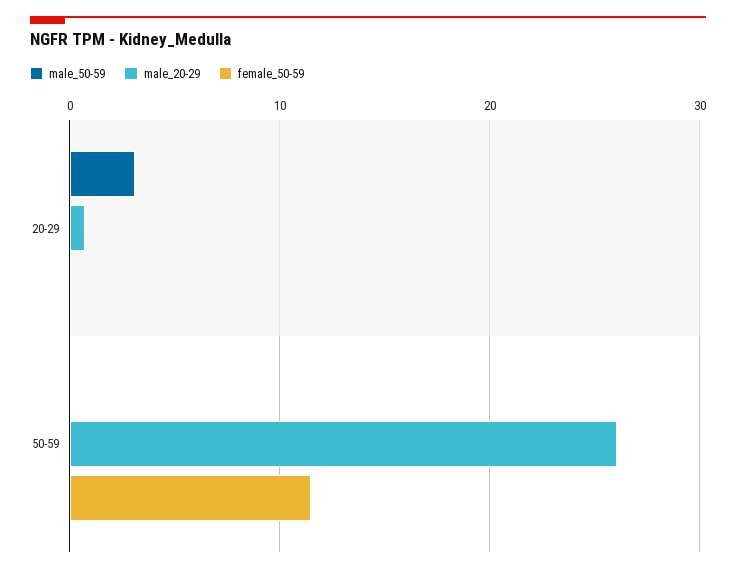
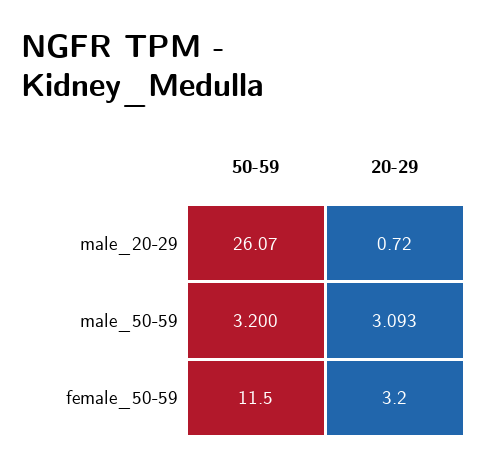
  {
    "male_50-59": {
      "20-29": 3.093,
-     "50-59": 0
+     "50-59": 3.2
    },
    "male_20-29": {
      "20-29": 0.72,
      "50-59": 26.07
    },
    "female_50-59": {
-     "20-29": 0,
+     "20-29": 3.2,
      "50-59": 11.5
    }
  }

